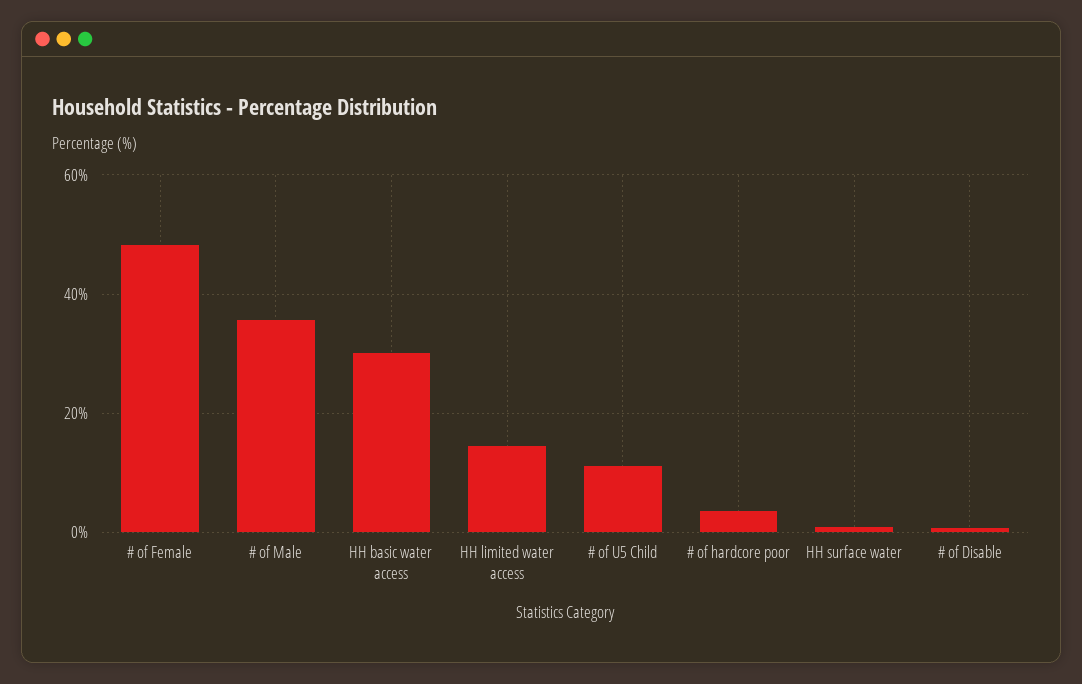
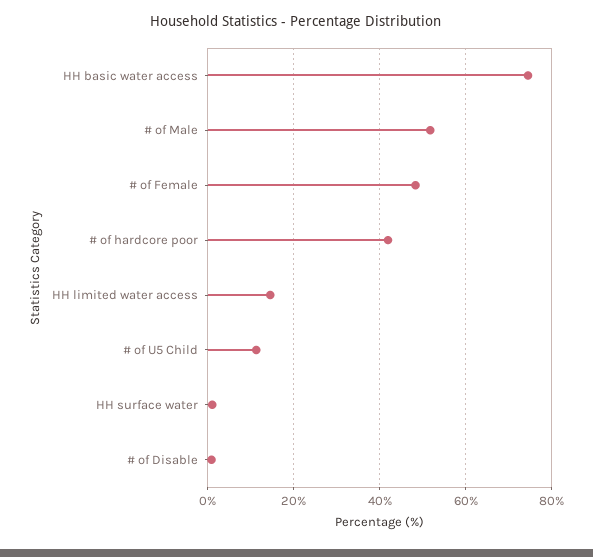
  {
    "# of Female": 48,
-   "# of Male": 36,
+   "# of Male": 52,
-   "HH basic water access": 30,
+   "HH basic water access": 74,
    "HH limited water access": 14,
    "# of U5 Child": 12,
-   "# of hardcore poor": 4,
+   "# of hardcore poor": 42,
    "HH surface water": 0,
    "# of Disable": 0
  }

